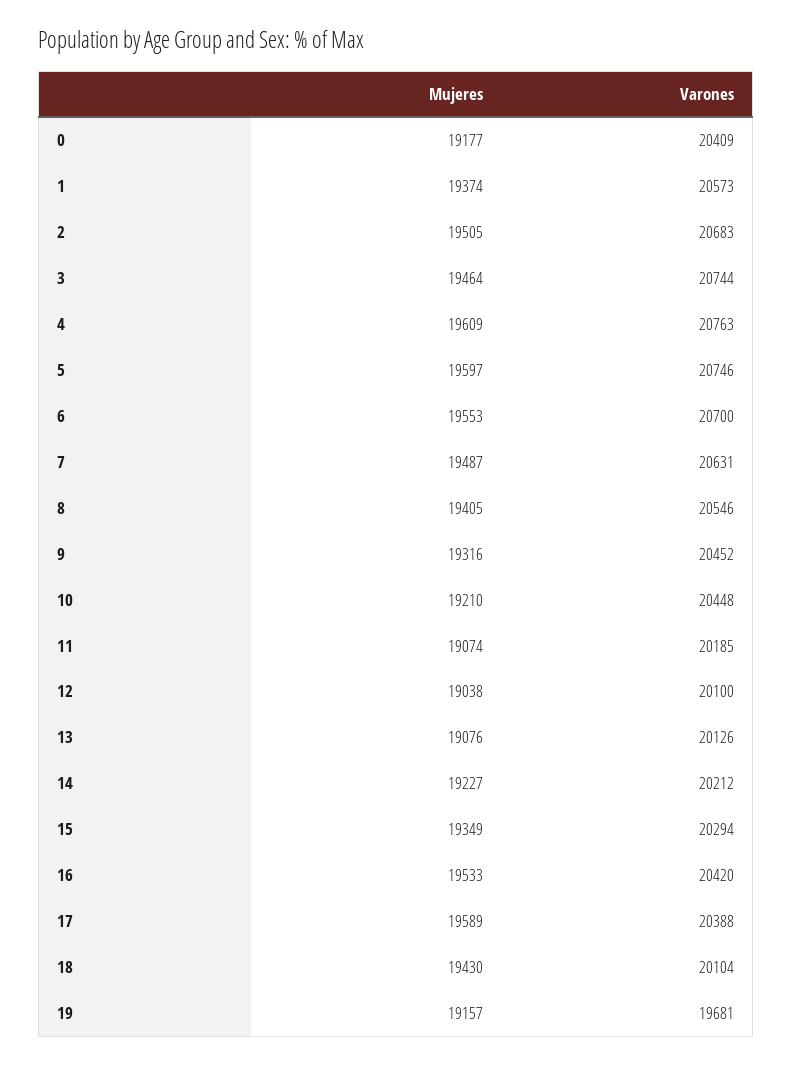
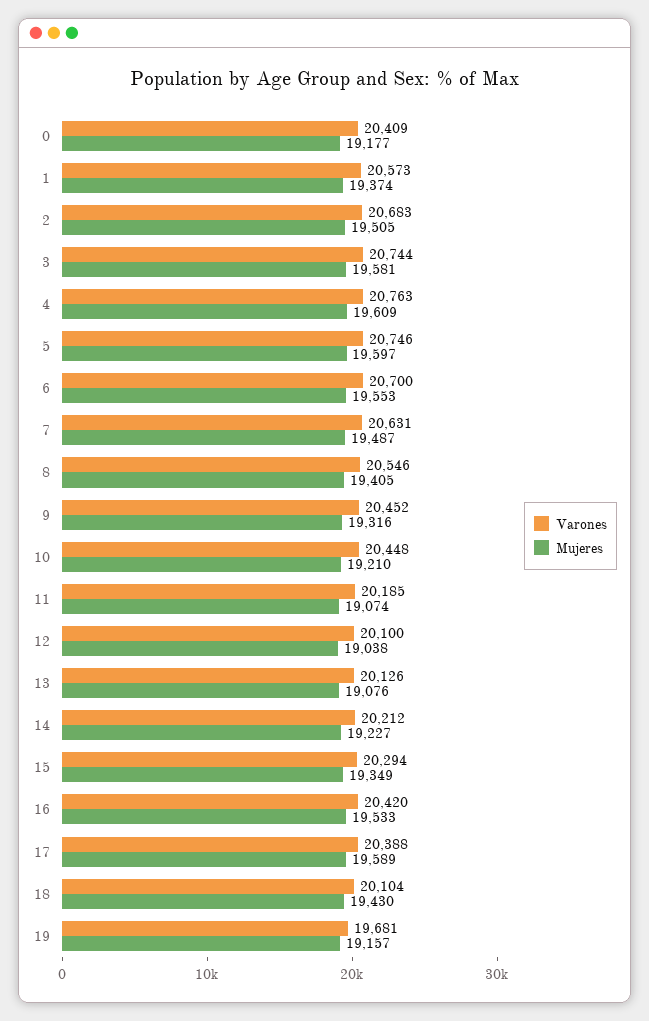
  {
    "Mujeres": {
      "0": 19177,
      "1": 19374,
      "2": 19505,
-     "3": 19464,
+     "3": 19581,
      "4": 19609,
      "5": 19597,
      "6": 19553,
      "7": 19487,
      "8": 19405,
      "9": 19316,
      "10": 19210,
      "11": 19074,
      "12": 19038,
      "13": 19076,
      "14": 19227,
      "15": 19349,
      "16": 19533,
      "17": 19589,
      "18": 19430,
      "19": 19157
    },
    "Varones": {
      "0": 20409,
      "1": 20573,
      "2": 20683,
      "3": 20744,
      "4": 20763,
      "5": 20746,
      "6": 20700,
      "7": 20631,
      "8": 20546,
      "9": 20452,
      "10": 20448,
      "11": 20185,
      "12": 20100,
      "13": 20126,
      "14": 20212,
      "15": 20294,
      "16": 20420,
      "17": 20388,
      "18": 20104,
      "19": 19681
    }
  }

